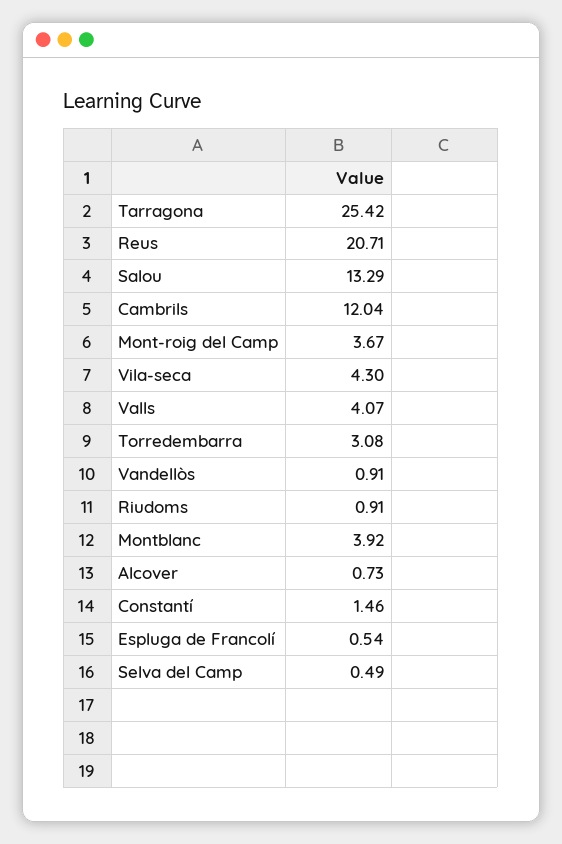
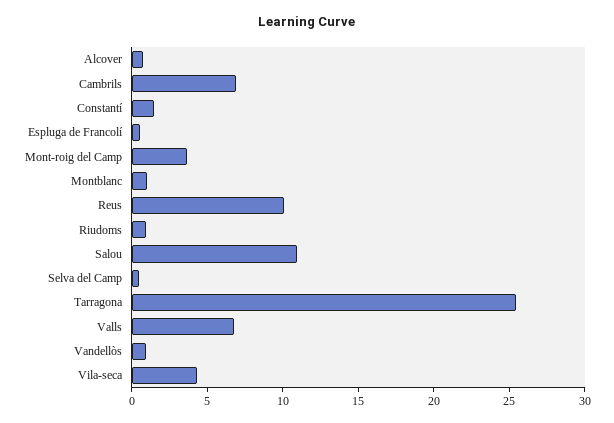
  {
    "Tarragona": 25.42,
-   "Reus": 20.71,
+   "Reus": 10,
-   "Salou": 13.29,
+   "Salou": 11,
-   "Cambrils": 12.04,
+   "Cambrils": 7,
    "Mont-roig del Camp": 3.67,
    "Vila-seca": 4.3,
-   "Valls": 4.07,
+   "Valls": 7,
-   "Torredembarra": 3.08,
    "Vandellòs": 0.91,
    "Riudoms": 0.91,
-   "Montblanc": 3.92,
+   "Montblanc": 1,
    "Alcover": 0.73,
    "Constantí": 1.46,
    "Espluga de Francolí": 0.54,
    "Selva del Camp": 0.49
  }

